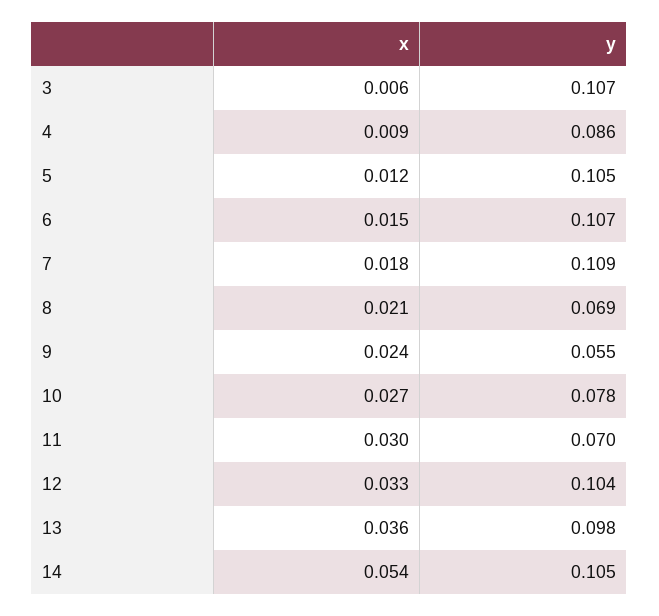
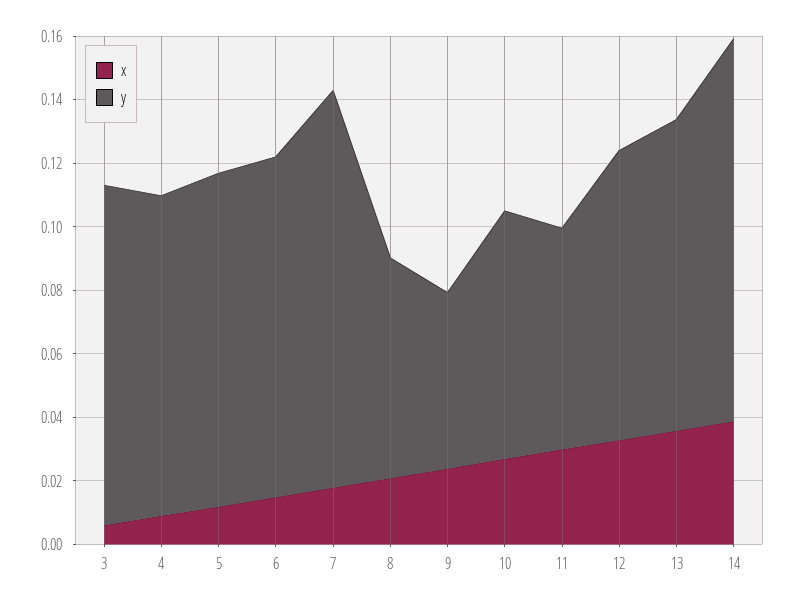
  {
    "x": {
      "3": 0.006,
      "4": 0.009,
      "5": 0.012,
      "6": 0.015,
      "7": 0.018,
      "8": 0.021,
      "9": 0.024,
      "10": 0.027,
      "11": 0.03,
      "12": 0.033,
      "13": 0.036,
-     "14": 0.054
+     "14": 0.04
    },
    "y": {
      "3": 0.107,
-     "4": 0.086,
+     "4": 0.1,
      "5": 0.105,
      "6": 0.107,
-     "7": 0.109,
+     "7": 0.125,
      "8": 0.069,
      "9": 0.055,
      "10": 0.078,
      "11": 0.07,
-     "12": 0.104,
+     "12": 0.09,
      "13": 0.098,
-     "14": 0.105
+     "14": 0.12
    }
  }

